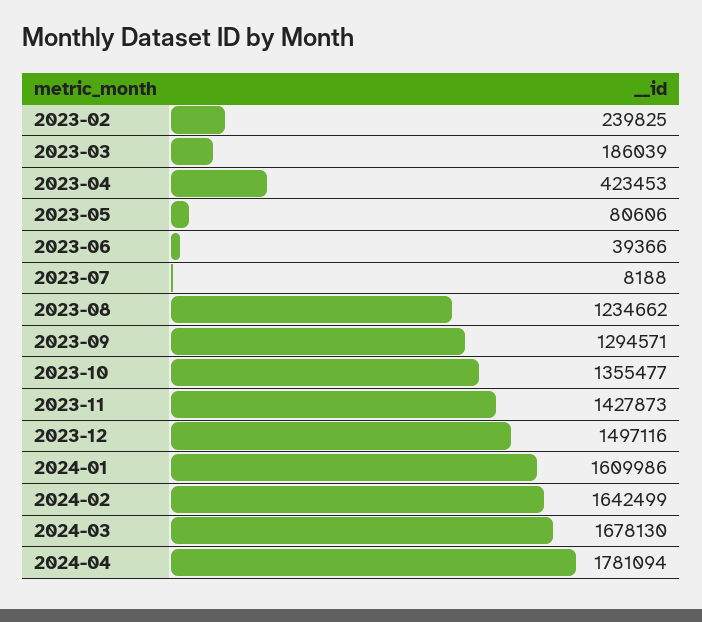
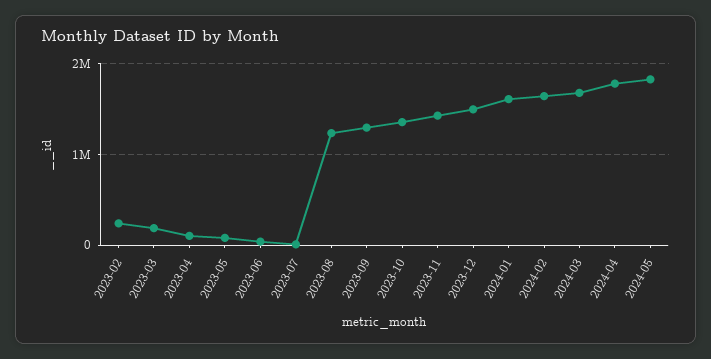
  {
    "2023-02": 239825,
    "2023-03": 186039,
-   "2023-04": 423453,
+   "2023-04": 100000,
    "2023-05": 80606,
    "2023-06": 39366,
    "2023-07": 8188,
    "2023-08": 1234662,
    "2023-09": 1294571,
    "2023-10": 1355477,
    "2023-11": 1427873,
    "2023-12": 1497116,
    "2024-01": 1609986,
    "2024-02": 1642499,
    "2024-03": 1678130,
-   "2024-04": 1781094
+   "2024-04": 1781094,
+   "2024-05": 1800000
  }

